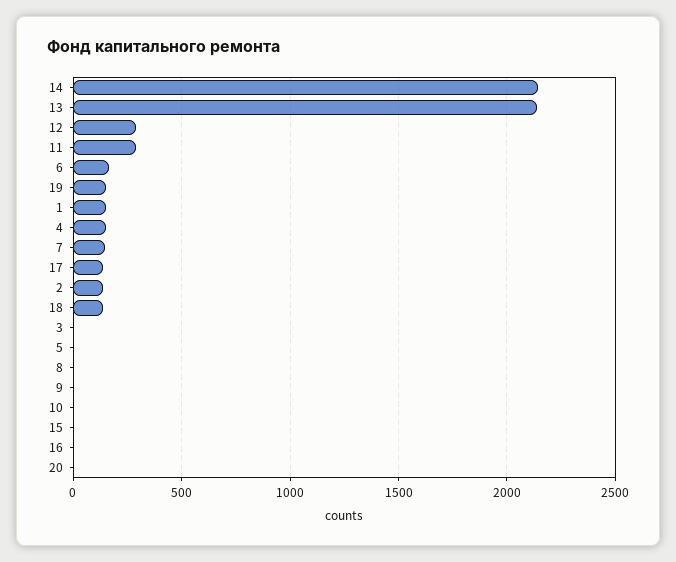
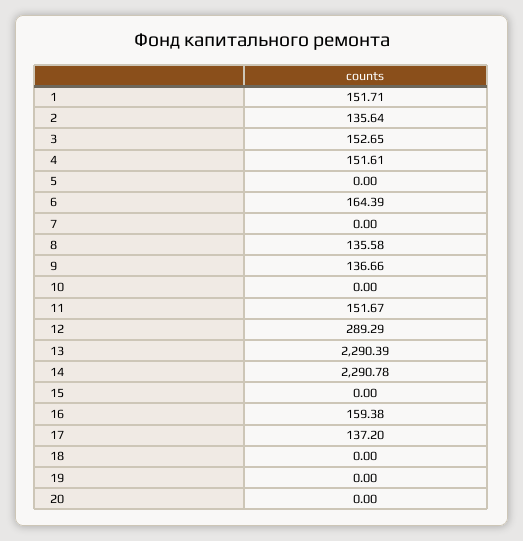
  {
-   "14": 2150,
+   "14": 2290.78,
-   "13": 2150,
+   "13": 2290.39,
    "12": 289.29,
-   "11": 300,
+   "11": 151.67,
    "6": 164.39,
-   "19": 150,
+   "19": 0,
    "1": 151.71,
    "4": 151.61,
-   "7": 150,
+   "7": 0,
    "17": 137.2,
    "2": 135.64,
-   "18": 150,
+   "18": 0,
-   "3": 0,
+   "3": 152.65,
    "5": 0,
-   "8": 0,
+   "8": 135.58,
-   "9": 0,
+   "9": 136.66,
    "10": 0,
    "15": 0,
-   "16": 0,
+   "16": 159.38,
    "20": 0
  }

